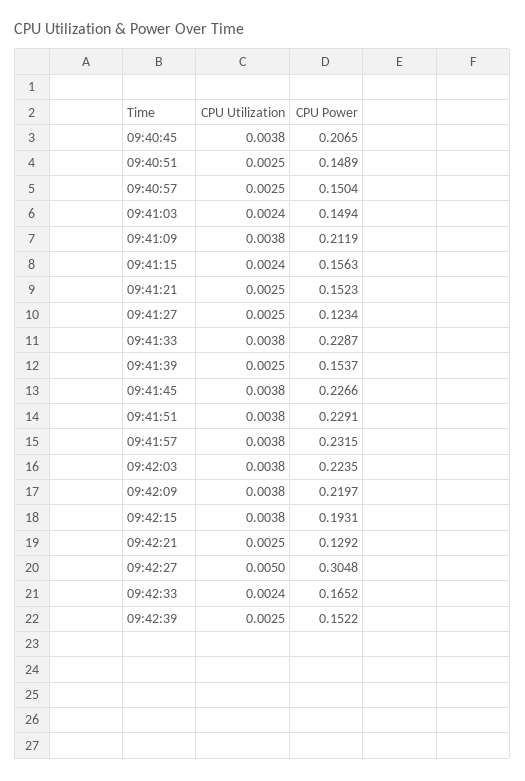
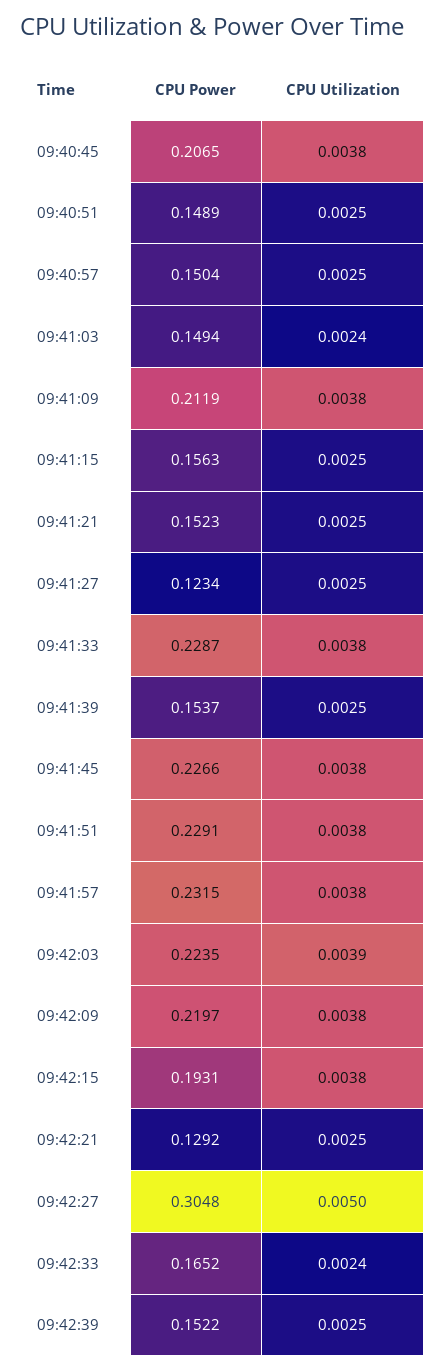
  {
    "CPU Utilization": {
      "09:40:45": 0.0038,
      "09:40:51": 0.0025,
      "09:40:57": 0.0025,
      "09:41:03": 0.0024,
      "09:41:09": 0.0038,
-     "09:41:15": 0.0024,
+     "09:41:15": 0.0025,
      "09:41:21": 0.0025,
      "09:41:27": 0.0025,
      "09:41:33": 0.0038,
      "09:41:39": 0.0025,
      "09:41:45": 0.0038,
      "09:41:51": 0.0038,
      "09:41:57": 0.0038,
-     "09:42:03": 0.0038,
+     "09:42:03": 0.0039,
      "09:42:09": 0.0038,
      "09:42:15": 0.0038,
      "09:42:21": 0.0025,
      "09:42:27": 0.005,
      "09:42:33": 0.0024,
      "09:42:39": 0.0025
    },
    "CPU Power": {
      "09:40:45": 0.2065,
      "09:40:51": 0.1489,
      "09:40:57": 0.1504,
      "09:41:03": 0.1494,
      "09:41:09": 0.2119,
      "09:41:15": 0.1563,
      "09:41:21": 0.1523,
      "09:41:27": 0.1234,
      "09:41:33": 0.2287,
      "09:41:39": 0.1537,
      "09:41:45": 0.2266,
      "09:41:51": 0.2291,
      "09:41:57": 0.2315,
      "09:42:03": 0.2235,
      "09:42:09": 0.2197,
      "09:42:15": 0.1931,
      "09:42:21": 0.1292,
      "09:42:27": 0.3048,
      "09:42:33": 0.1652,
      "09:42:39": 0.1522
    }
  }

